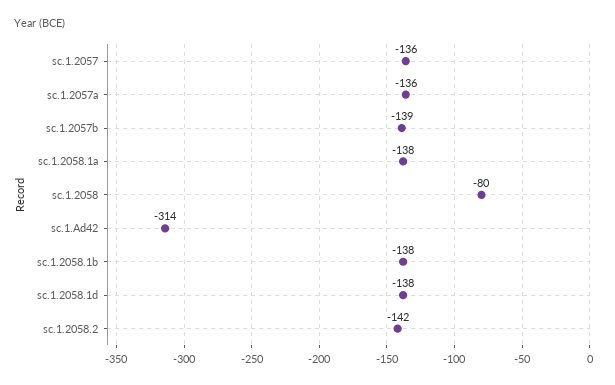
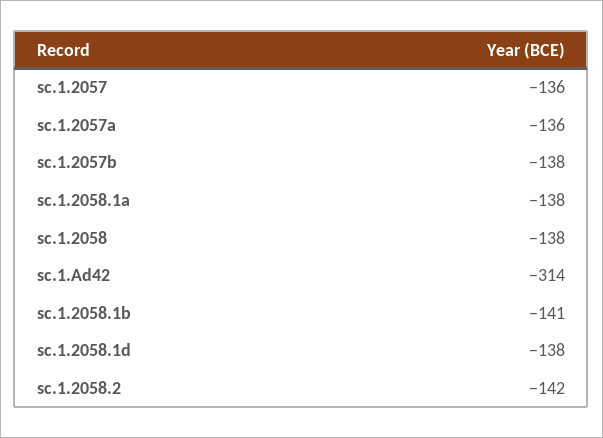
  {
    "sc.1.2057": -136,
    "sc.1.2057a": -136,
-   "sc.1.2057b": -139,
+   "sc.1.2057b": -138,
    "sc.1.2058.1a": -138,
-   "sc.1.2058": -80,
+   "sc.1.2058": -138,
    "sc.1.Ad42": -314,
-   "sc.1.2058.1b": -138,
+   "sc.1.2058.1b": -141,
    "sc.1.2058.1d": -138,
    "sc.1.2058.2": -142
  }

